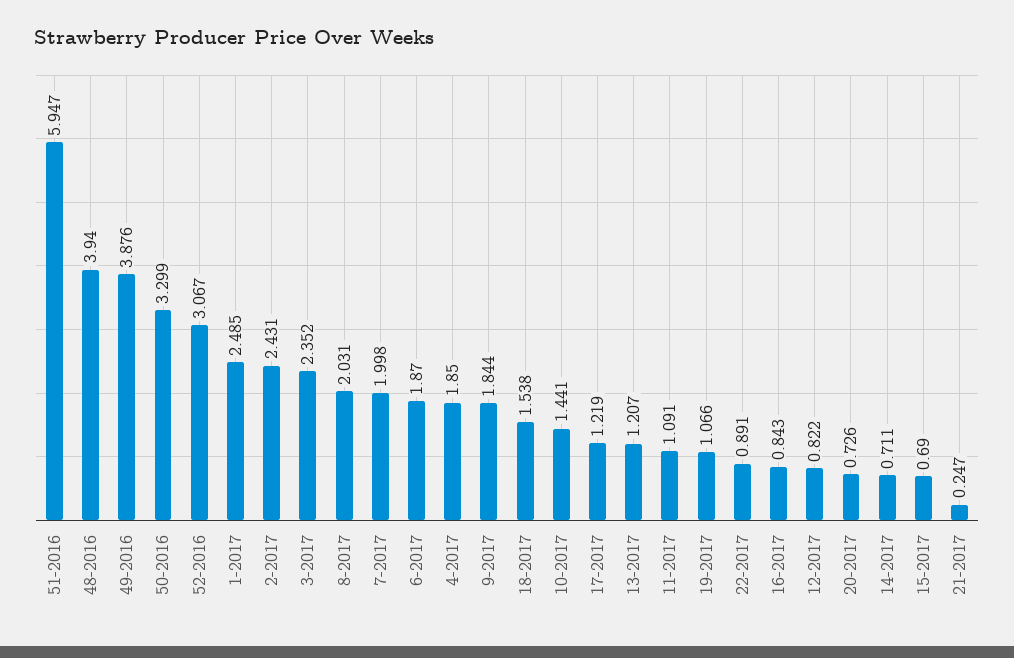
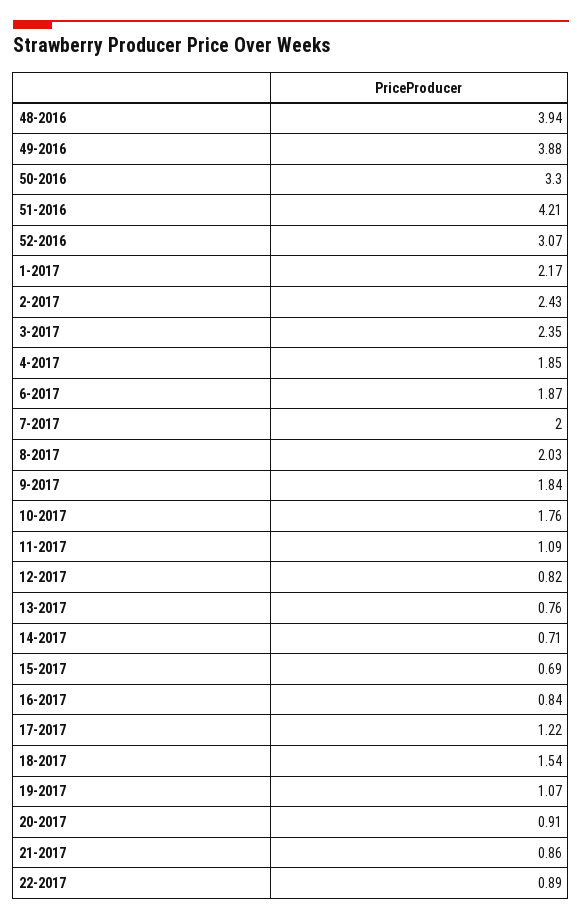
  {
-   "51-2016": 5.947,
+   "51-2016": 4.21,
    "48-2016": 3.94,
    "49-2016": 3.876,
    "50-2016": 3.299,
    "52-2016": 3.067,
-   "1-2017": 2.485,
+   "1-2017": 2.17,
    "2-2017": 2.431,
    "3-2017": 2.352,
    "8-2017": 2.031,
    "7-2017": 1.998,
    "6-2017": 1.87,
    "4-2017": 1.85,
    "9-2017": 1.844,
    "18-2017": 1.538,
-   "10-2017": 1.441,
+   "10-2017": 1.76,
    "17-2017": 1.219,
-   "13-2017": 1.207,
+   "13-2017": 0.76,
    "11-2017": 1.091,
    "19-2017": 1.066,
    "22-2017": 0.891,
    "16-2017": 0.843,
    "12-2017": 0.822,
-   "20-2017": 0.726,
+   "20-2017": 0.91,
    "14-2017": 0.711,
    "15-2017": 0.69,
-   "21-2017": 0.247
+   "21-2017": 0.86
  }

